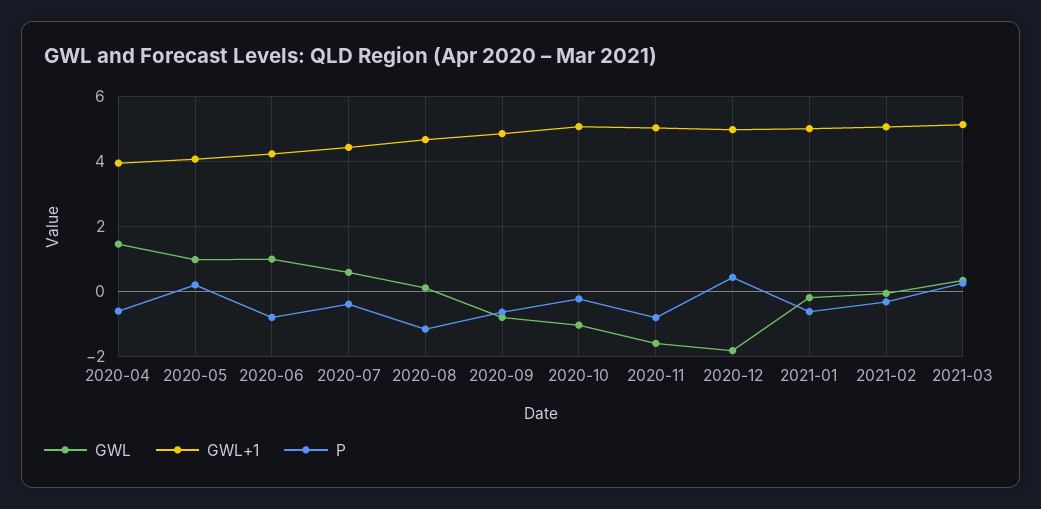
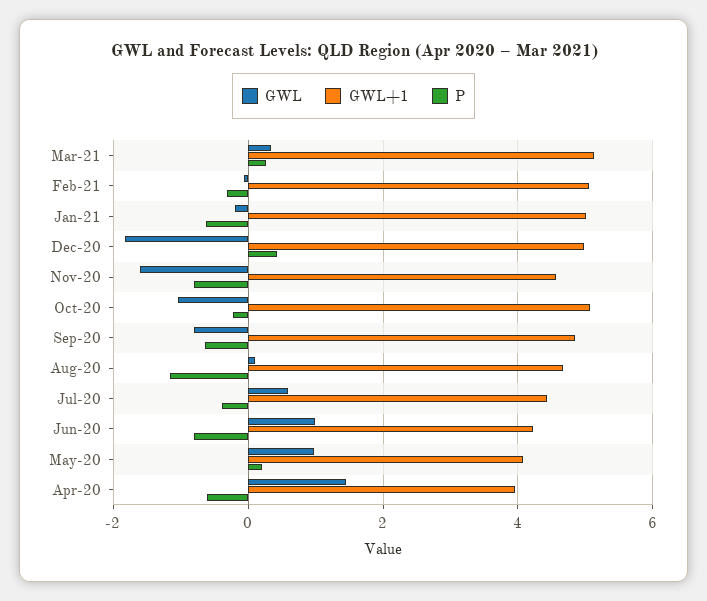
  {
    "GWL": {
      "2020-04": 1.4,
      "2020-05": 1,
      "2020-06": 1,
      "2020-07": 0.6,
      "2020-08": 0.2,
      "2020-09": -0.8,
      "2020-10": -1,
      "2020-11": -1.6,
      "2020-12": -1.8,
      "2021-01": -0.2,
      "2021-02": 0,
      "2021-03": 0.4
    },
    "GWL+1": {
      "2020-04": 4,
      "2020-05": 4,
      "2020-06": 4.2,
      "2020-07": 4.4,
      "2020-08": 4.6,
      "2020-09": 4.8,
      "2020-10": 5,
-     "2020-11": 5,
+     "2020-11": 4.6,
      "2020-12": 5,
      "2021-01": 5,
      "2021-02": 5,
      "2021-03": 5.2
    },
    "P": {
      "2020-04": -0.6,
      "2020-05": 0.2,
      "2020-06": -0.8,
      "2020-07": -0.4,
      "2020-08": -1.2,
      "2020-09": -0.6,
      "2020-10": -0.2,
      "2020-11": -0.8,
      "2020-12": 0.4,
      "2021-01": -0.6,
      "2021-02": -0.4,
      "2021-03": 0.2
    }
  }

